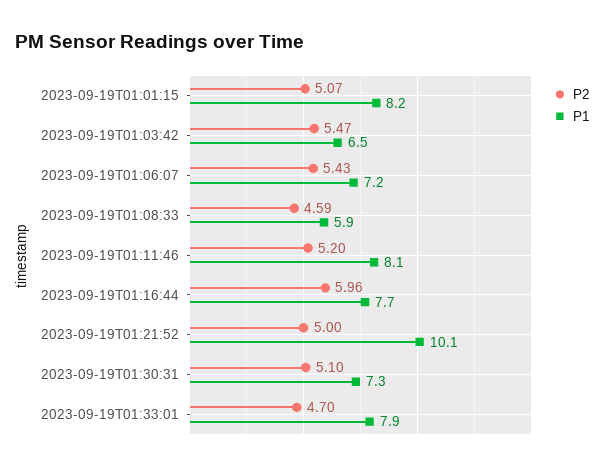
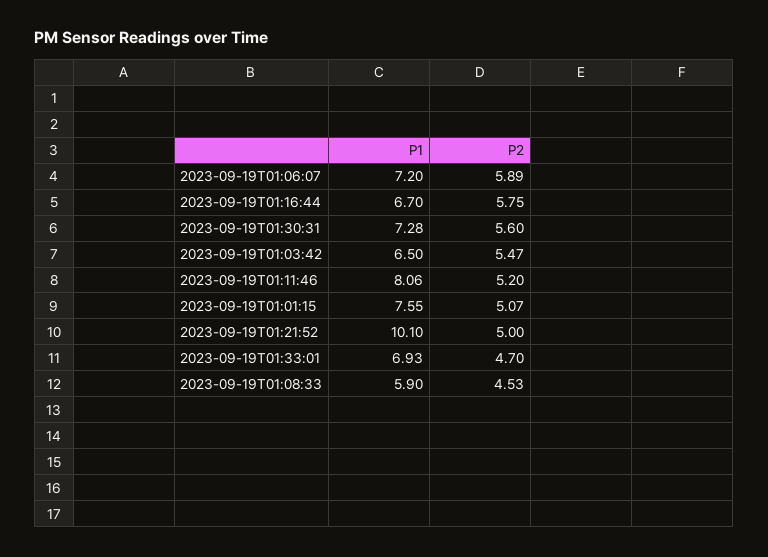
  {
    "P2": {
      "2023-09-19T01:01:15": 5.07,
      "2023-09-19T01:03:42": 5.47,
-     "2023-09-19T01:06:07": 5.43,
+     "2023-09-19T01:06:07": 5.89,
-     "2023-09-19T01:08:33": 4.59,
+     "2023-09-19T01:08:33": 4.53,
      "2023-09-19T01:11:46": 5.2,
-     "2023-09-19T01:16:44": 5.96,
+     "2023-09-19T01:16:44": 5.75,
      "2023-09-19T01:21:52": 5,
-     "2023-09-19T01:30:31": 5.1,
+     "2023-09-19T01:30:31": 5.6,
      "2023-09-19T01:33:01": 4.7
    },
    "P1": {
-     "2023-09-19T01:01:15": 8.2,
+     "2023-09-19T01:01:15": 7.55,
      "2023-09-19T01:03:42": 6.5,
      "2023-09-19T01:06:07": 7.2,
      "2023-09-19T01:08:33": 5.9,
      "2023-09-19T01:11:46": 8.06,
-     "2023-09-19T01:16:44": 7.7,
+     "2023-09-19T01:16:44": 6.7,
      "2023-09-19T01:21:52": 10.1,
      "2023-09-19T01:30:31": 7.28,
-     "2023-09-19T01:33:01": 7.9
+     "2023-09-19T01:33:01": 6.93
    }
  }

